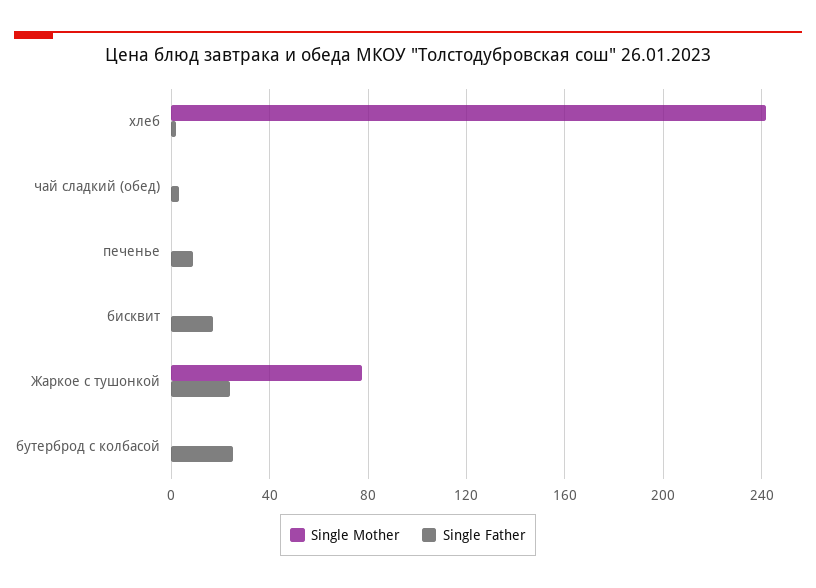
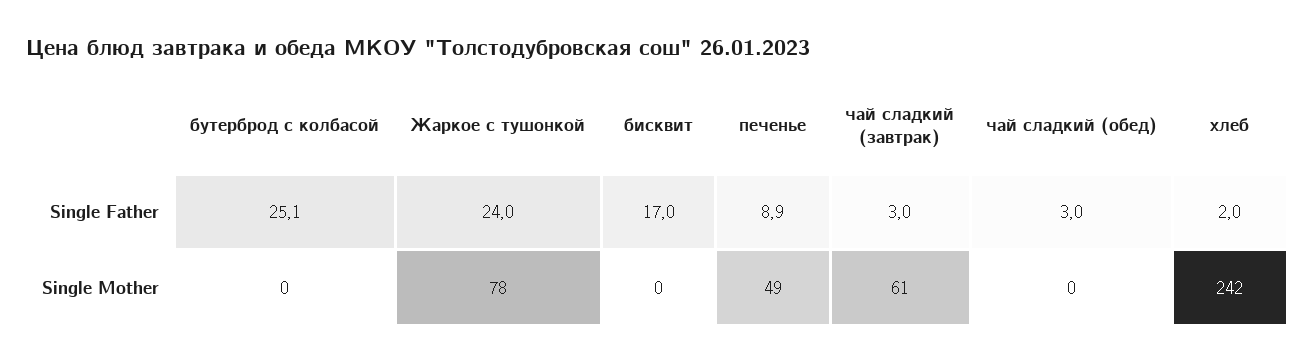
  {
    "Single Mother": {
      "хлеб": 242,
      "чай сладкий (обед)": 0,
-     "печенье": 0,
+     "печенье": 49,
      "бисквит": 0,
      "Жаркое с тушонкой": 78,
-     "бутерброд с колбасой": 0
+     "бутерброд с колбасой": 0,
+     "чай сладкий (завтрак)": 61
    },
    "Single Father": {
      "хлеб": 2,
      "чай сладкий (обед)": 3,
      "печенье": 8.9,
      "бисквит": 17,
      "Жаркое с тушонкой": 24,
-     "бутерброд с колбасой": 25.1
+     "бутерброд с колбасой": 25.1,
+     "чай сладкий (завтрак)": 3
    }
  }

